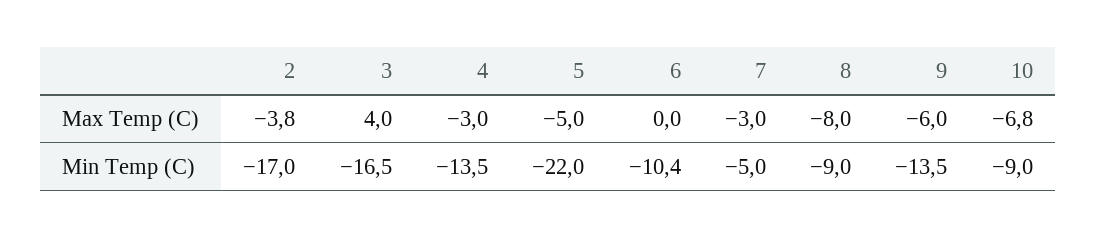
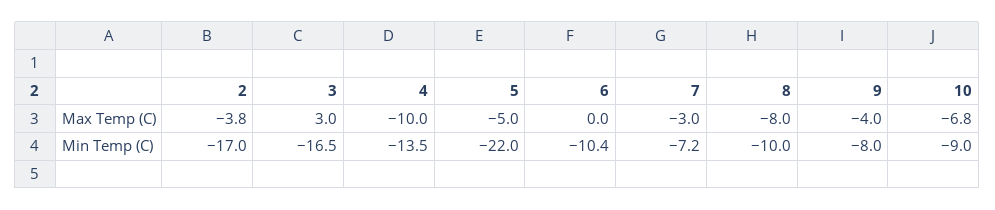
  {
    "2": {
      "Max Temp (C)": -3.8,
      "Min Temp (C)": -17
    },
    "3": {
-     "Max Temp (C)": 4,
+     "Max Temp (C)": 3,
      "Min Temp (C)": -16.5
    },
    "4": {
-     "Max Temp (C)": -3,
+     "Max Temp (C)": -10,
      "Min Temp (C)": -13.5
    },
    "5": {
      "Max Temp (C)": -5,
      "Min Temp (C)": -22
    },
    "6": {
      "Max Temp (C)": 0,
      "Min Temp (C)": -10.4
    },
    "7": {
      "Max Temp (C)": -3,
-     "Min Temp (C)": -5
+     "Min Temp (C)": -7.2
    },
    "8": {
      "Max Temp (C)": -8,
-     "Min Temp (C)": -9
+     "Min Temp (C)": -10
    },
    "9": {
-     "Max Temp (C)": -6,
+     "Max Temp (C)": -4,
-     "Min Temp (C)": -13.5
+     "Min Temp (C)": -8
    },
    "10": {
      "Max Temp (C)": -6.8,
      "Min Temp (C)": -9
    }
  }

